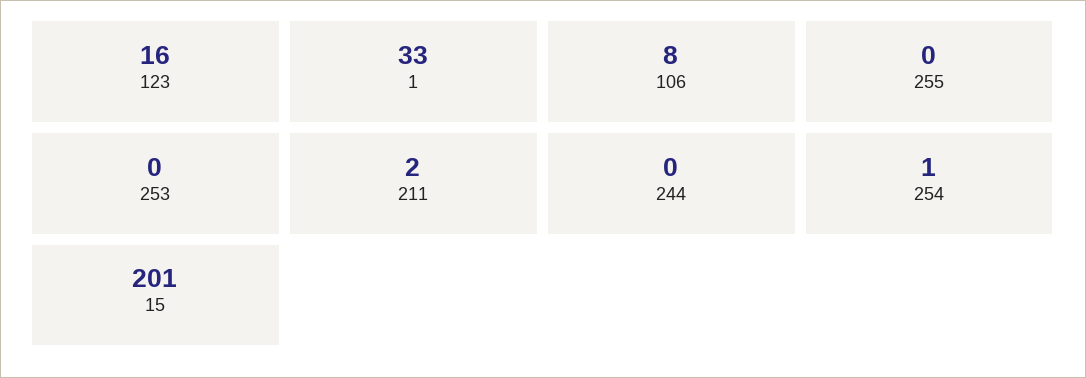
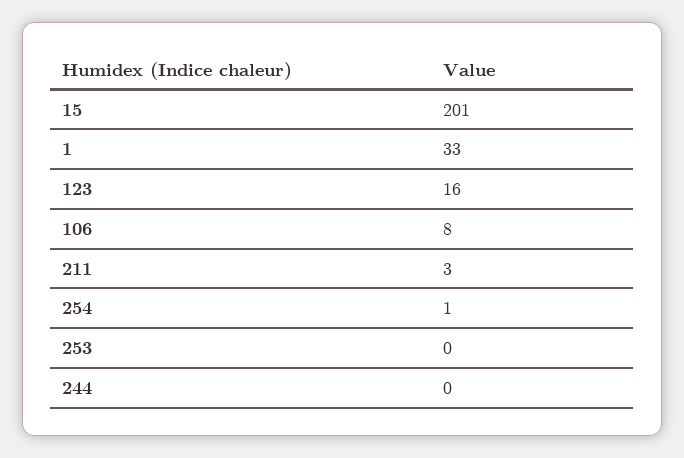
  {
    "123": 16,
    "1": 33,
    "106": 8,
-   "255": 0,
    "253": 0,
-   "211": 2,
+   "211": 3,
    "244": 0,
    "254": 1,
    "15": 201
  }

